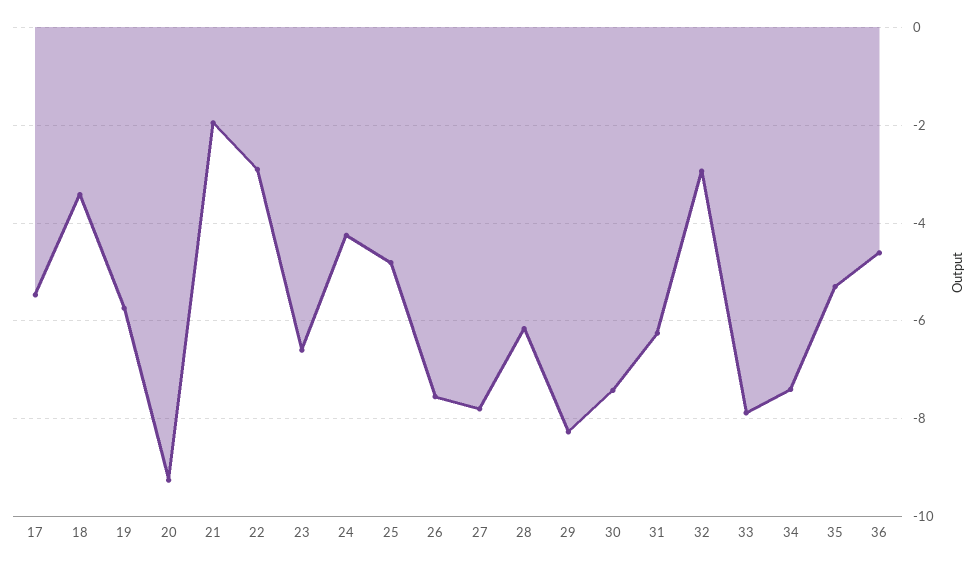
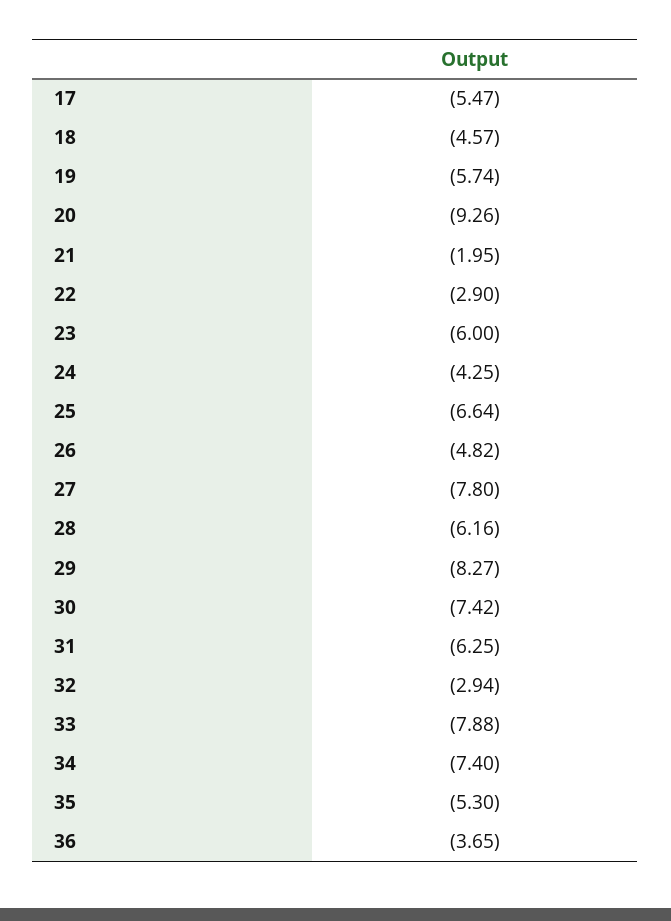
  {
    "17": -5.47,
-   "18": -3.4,
+   "18": -4.57,
    "19": -5.74,
    "20": -9.26,
    "21": -1.95,
    "22": -2.9,
-   "23": -6.6,
+   "23": -6,
    "24": -4.25,
-   "25": -4.8,
+   "25": -6.64,
-   "26": -7.6,
+   "26": -4.82,
    "27": -7.8,
    "28": -6.16,
    "29": -8.27,
    "30": -7.42,
    "31": -6.25,
    "32": -2.94,
    "33": -7.88,
    "34": -7.4,
    "35": -5.3,
-   "36": -4.6
+   "36": -3.65
  }

